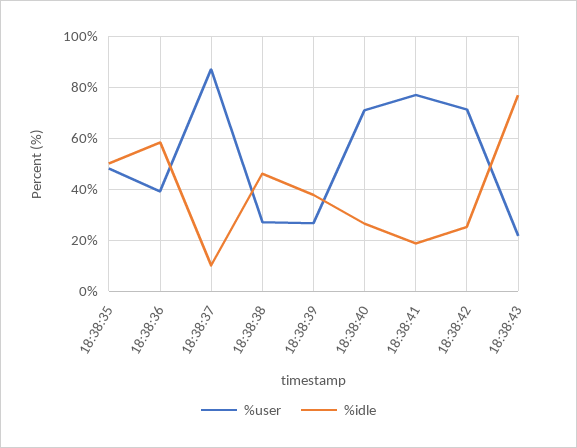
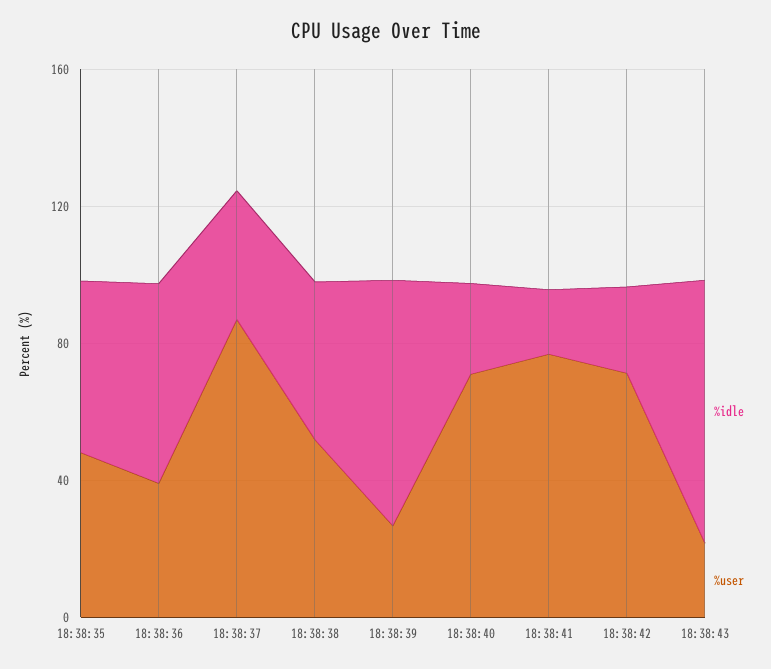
  {
    "%user": {
      "18:38:35": 47.5,
      "18:38:36": 40,
      "18:38:37": 87.5,
-     "18:38:38": 27.5,
+     "18:38:38": 50,
      "18:38:39": 27.5,
      "18:38:40": 70,
      "18:38:41": 77.5,
      "18:38:42": 72.5,
      "18:38:43": 22.5
    },
    "%idle": {
      "18:38:35": 50,
      "18:38:36": 57.5,
-     "18:38:37": 10,
+     "18:38:37": 40,
      "18:38:38": 45,
-     "18:38:39": 37.5,
+     "18:38:39": 70,
      "18:38:40": 27.5,
      "18:38:41": 20,
      "18:38:42": 25,
      "18:38:43": 77.5
    }
  }

